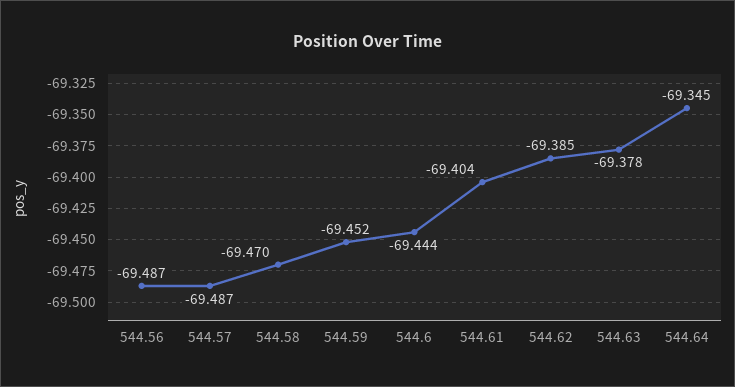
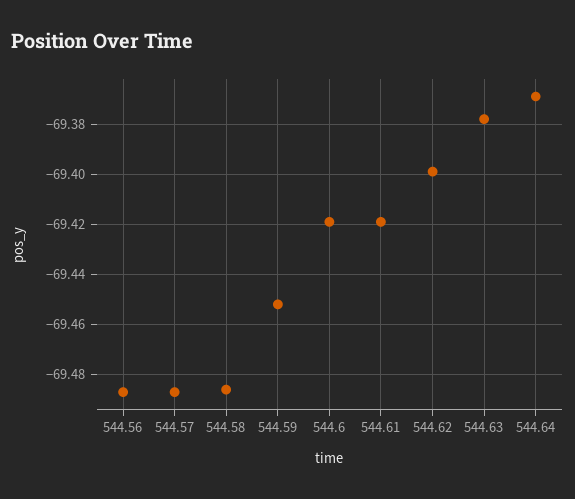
  {
    "544.56": -69.487,
    "544.57": -69.487,
-   "544.58": -69.47,
+   "544.58": -69.485,
    "544.59": -69.452,
-   "544.6": -69.444,
+   "544.6": -69.42,
-   "544.61": -69.404,
+   "544.61": -69.42,
-   "544.62": -69.385,
+   "544.62": -69.4,
    "544.63": -69.378,
-   "544.64": -69.345
+   "544.64": -69.37
  }

